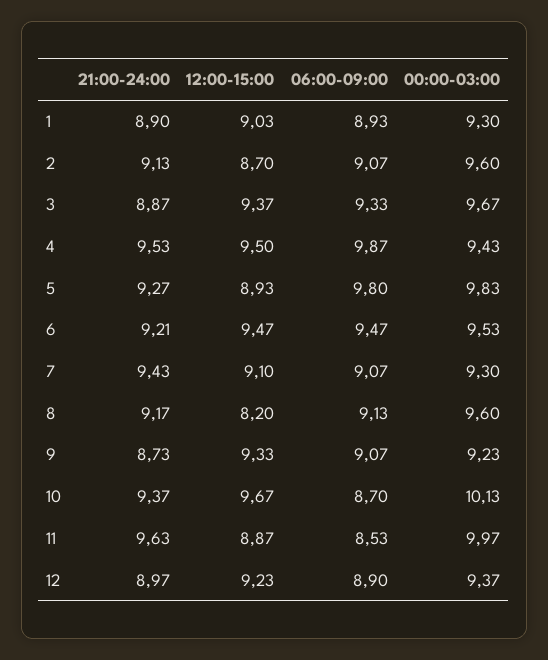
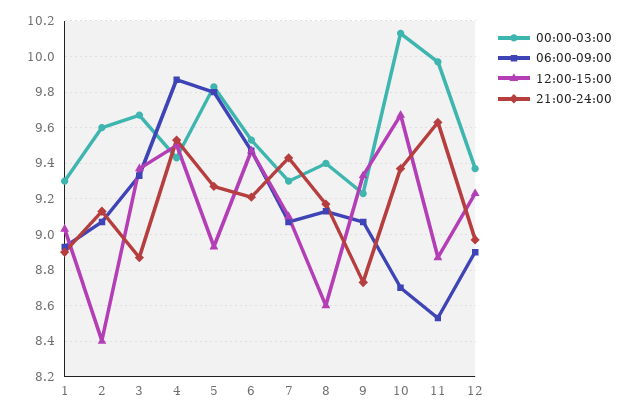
  {
    "21:00-24:00": {
      "1": 8.9,
      "2": 9.13,
      "3": 8.87,
      "4": 9.53,
      "5": 9.27,
      "6": 9.21,
      "7": 9.43,
      "8": 9.17,
      "9": 8.73,
      "10": 9.37,
      "11": 9.63,
      "12": 8.97
    },
    "12:00-15:00": {
      "1": 9.03,
-     "2": 8.7,
+     "2": 8.4,
      "3": 9.37,
      "4": 9.5,
      "5": 8.93,
      "6": 9.47,
      "7": 9.1,
-     "8": 8.2,
+     "8": 8.6,
      "9": 9.33,
      "10": 9.67,
      "11": 8.87,
      "12": 9.23
    },
    "06:00-09:00": {
      "1": 8.93,
      "2": 9.07,
      "3": 9.33,
      "4": 9.87,
      "5": 9.8,
      "6": 9.47,
      "7": 9.07,
      "8": 9.13,
      "9": 9.07,
      "10": 8.7,
      "11": 8.53,
      "12": 8.9
    },
    "00:00-03:00": {
      "1": 9.3,
      "2": 9.6,
      "3": 9.67,
      "4": 9.43,
      "5": 9.83,
      "6": 9.53,
      "7": 9.3,
-     "8": 9.6,
+     "8": 9.4,
      "9": 9.23,
      "10": 10.13,
      "11": 9.97,
      "12": 9.37
    }
  }

